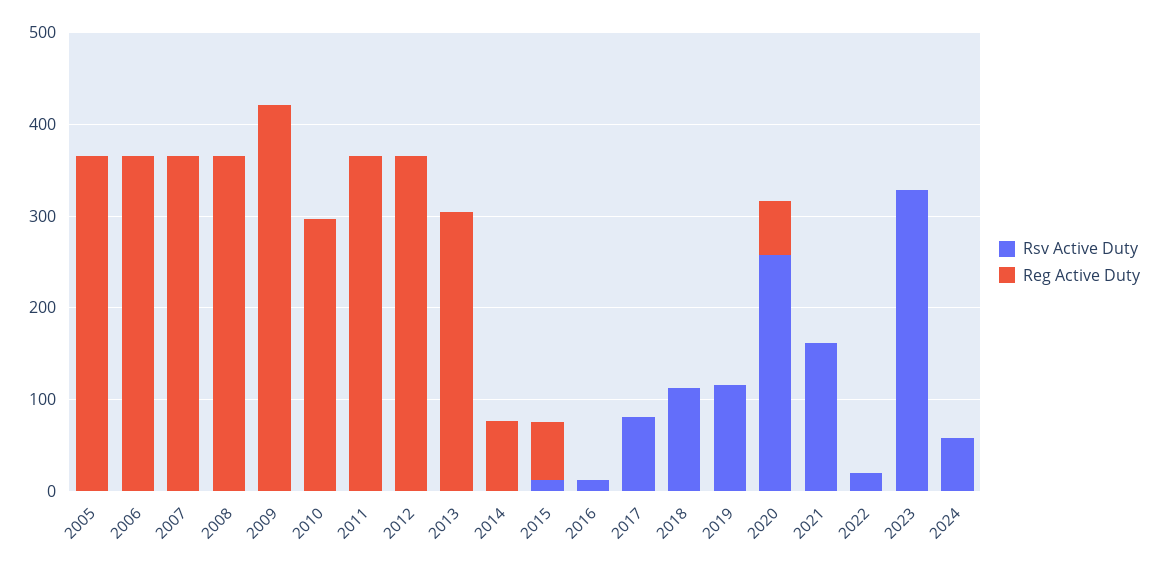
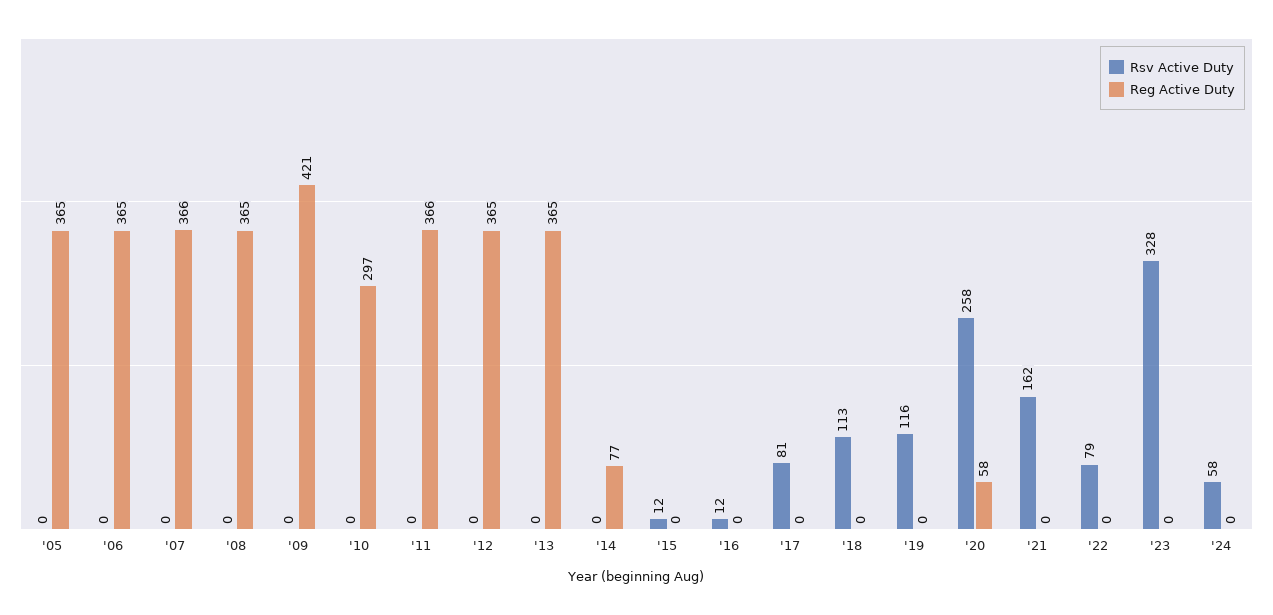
  {
    "Rsv Active Duty": {
      "2005": 0,
      "2006": 0,
      "2007": 0,
      "2008": 0,
      "2009": 0,
      "2010": 0,
      "2011": 0,
      "2012": 0,
      "2013": 0,
      "2014": 0,
      "2015": 12,
      "2016": 12,
      "2017": 81,
      "2018": 113,
      "2019": 116,
      "2020": 258,
      "2021": 162,
-     "2022": 20,
+     "2022": 79,
      "2023": 328,
      "2024": 58
    },
    "Reg Active Duty": {
      "2005": 365,
      "2006": 365,
      "2007": 366,
      "2008": 365,
      "2009": 421,
      "2010": 297,
      "2011": 366,
      "2012": 365,
-     "2013": 300,
+     "2013": 365,
      "2014": 77,
-     "2015": 60,
+     "2015": 0,
      "2016": 0,
      "2017": 0,
      "2018": 0,
      "2019": 0,
      "2020": 58,
      "2021": 0,
      "2022": 0,
      "2023": 0,
      "2024": 0
    }
  }

